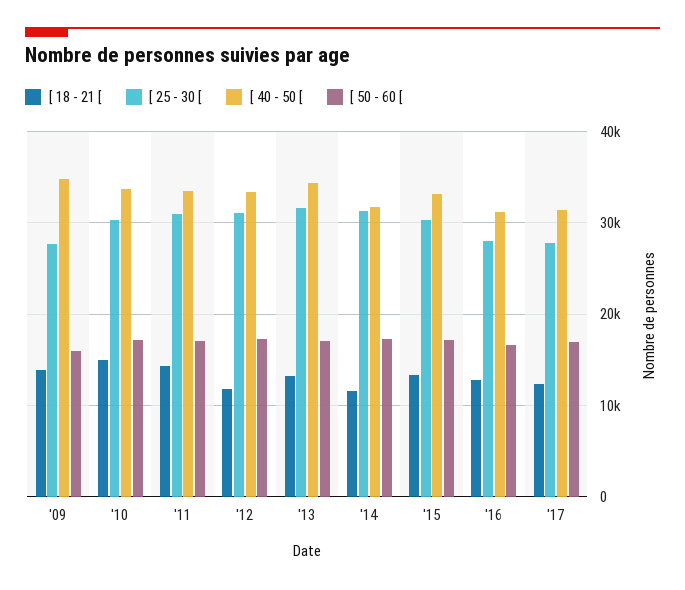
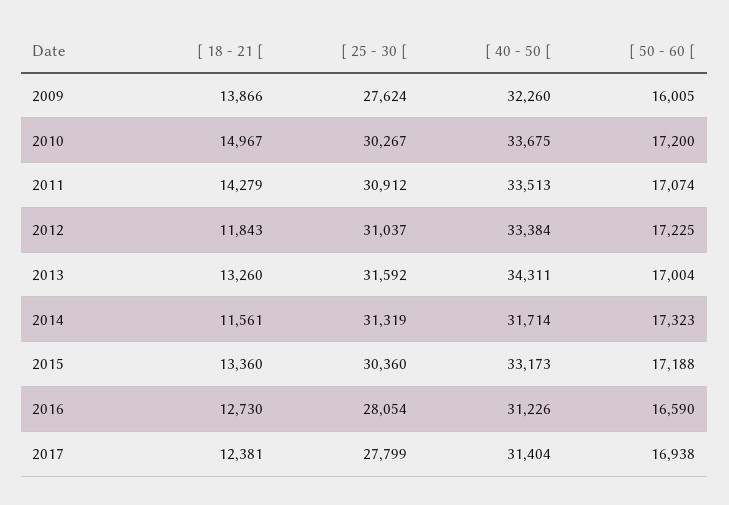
  {
    "[ 18 - 21 [": {
      "'09": 13866,
      "'10": 14967,
      "'11": 14279,
      "'12": 11843,
      "'13": 13260,
      "'14": 11561,
      "'15": 13360,
      "'16": 12730,
      "'17": 12381
    },
    "[ 25 - 30 [": {
      "'09": 27624,
      "'10": 30267,
      "'11": 30912,
      "'12": 31037,
      "'13": 31592,
      "'14": 31319,
      "'15": 30360,
      "'16": 28054,
      "'17": 27799
    },
    "[ 40 - 50 [": {
-     "'09": 35000,
+     "'09": 32260,
      "'10": 33675,
      "'11": 33513,
      "'12": 33384,
      "'13": 34311,
      "'14": 31714,
      "'15": 33173,
      "'16": 31226,
      "'17": 31404
    },
    "[ 50 - 60 [": {
      "'09": 16005,
      "'10": 17200,
      "'11": 17074,
      "'12": 17225,
      "'13": 17004,
      "'14": 17323,
      "'15": 17188,
      "'16": 16590,
      "'17": 16938
    }
  }

